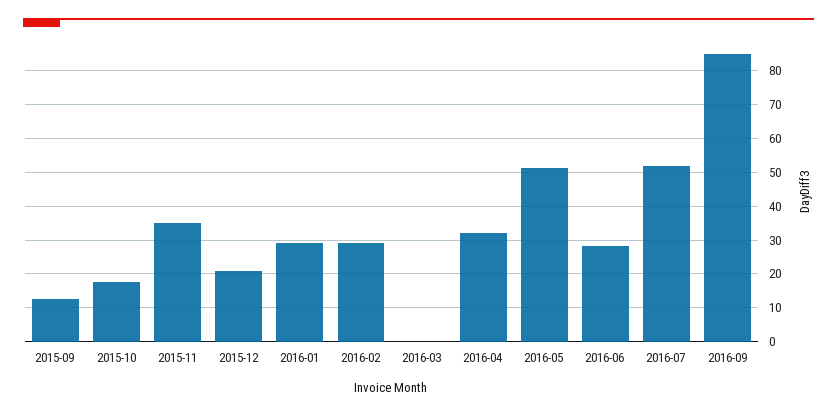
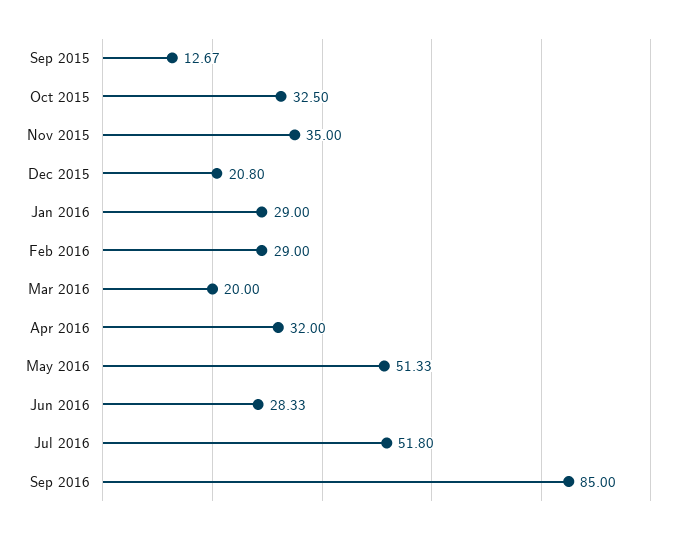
  {
    "2015-09": 12.67,
-   "2015-10": 18,
+   "2015-10": 32.5,
    "2015-11": 35,
    "2015-12": 20.8,
    "2016-01": 29,
    "2016-02": 29,
-   "2016-03": 0,
+   "2016-03": 20,
    "2016-04": 32,
    "2016-05": 51.33,
    "2016-06": 28.33,
    "2016-07": 51.8,
    "2016-09": 85
  }

